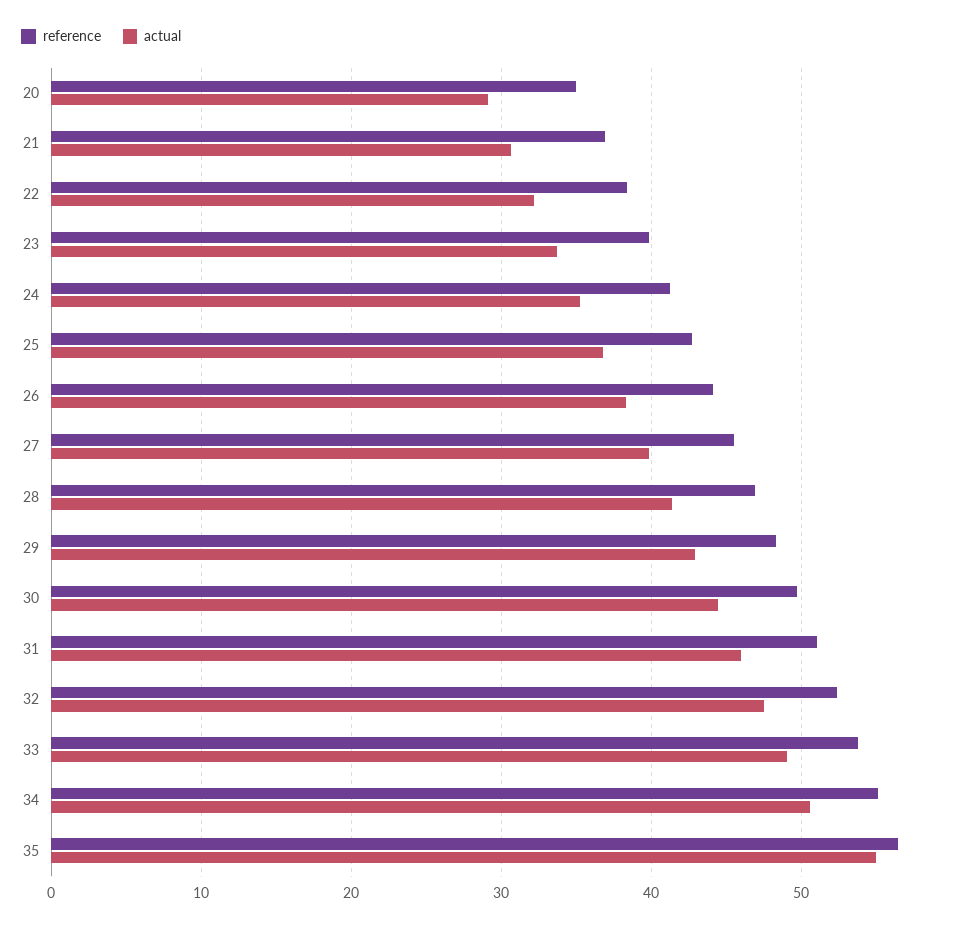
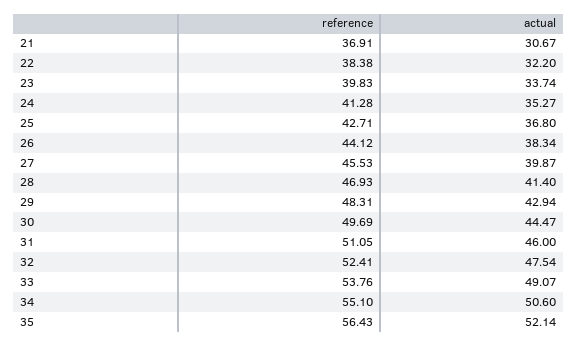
  {
    "reference": {
-     "20": 35,
      "21": 36.91,
      "22": 38.38,
      "23": 39.83,
      "24": 41.28,
      "25": 42.71,
      "26": 44.12,
      "27": 45.53,
      "28": 46.93,
      "29": 48.31,
      "30": 49.69,
      "31": 51.05,
      "32": 52.41,
      "33": 53.76,
      "34": 55.1,
      "35": 56.43
    },
    "actual": {
-     "20": 29,
      "21": 30.67,
      "22": 32.2,
      "23": 33.74,
      "24": 35.27,
      "25": 36.8,
      "26": 38.34,
      "27": 39.87,
      "28": 41.4,
      "29": 42.94,
      "30": 44.47,
      "31": 46,
      "32": 47.54,
      "33": 49.07,
      "34": 50.6,
-     "35": 55
+     "35": 52.14
    }
  }

